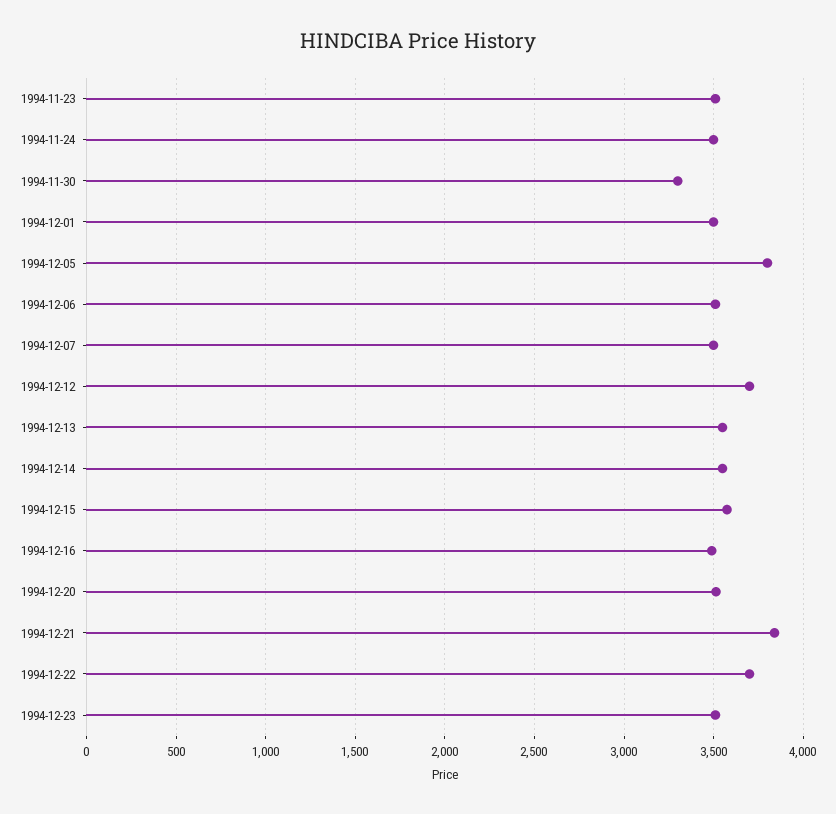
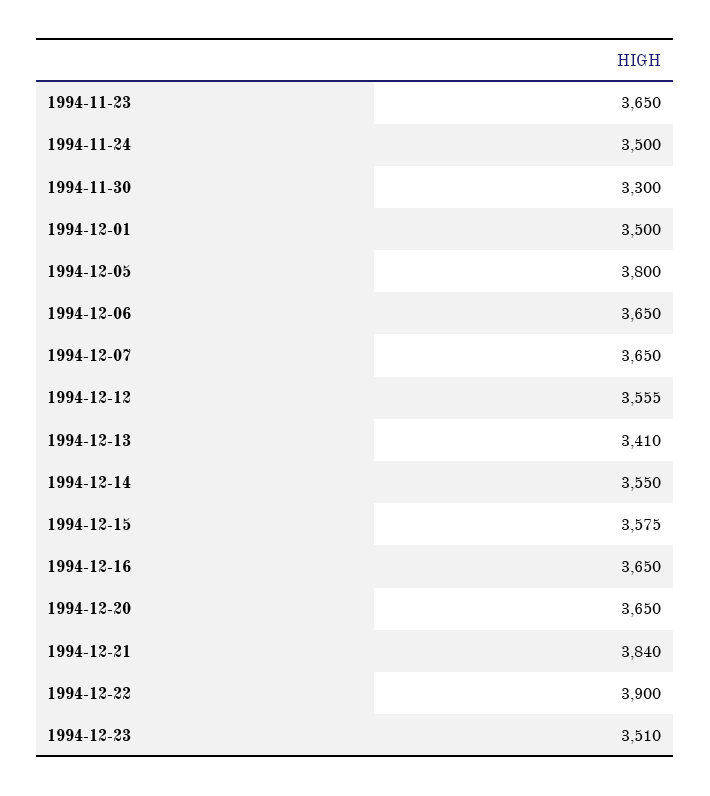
  {
-   "1994-11-23": 3500,
+   "1994-11-23": 3650,
    "1994-11-24": 3500,
    "1994-11-30": 3300,
    "1994-12-01": 3500,
    "1994-12-05": 3800,
-   "1994-12-06": 3500,
+   "1994-12-06": 3650,
-   "1994-12-07": 3500,
+   "1994-12-07": 3650,
-   "1994-12-12": 3700,
+   "1994-12-12": 3555,
-   "1994-12-13": 3550,
+   "1994-12-13": 3410,
    "1994-12-14": 3550,
    "1994-12-15": 3575,
-   "1994-12-16": 3500,
+   "1994-12-16": 3650,
-   "1994-12-20": 3500,
+   "1994-12-20": 3650,
    "1994-12-21": 3840,
-   "1994-12-22": 3700,
+   "1994-12-22": 3900,
    "1994-12-23": 3510
  }

